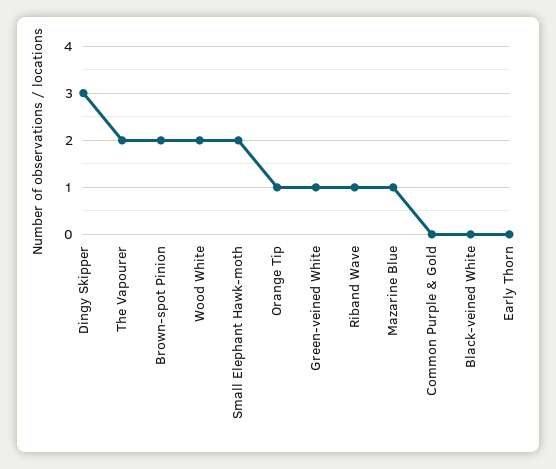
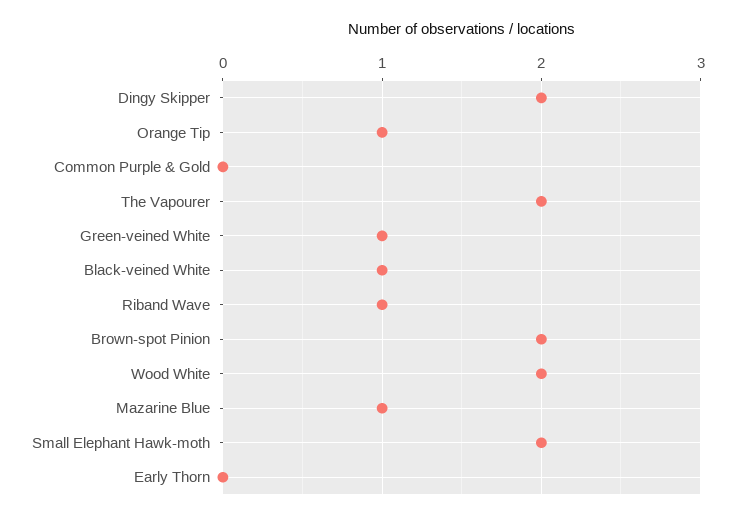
  {
-   "Dingy Skipper": 3,
+   "Dingy Skipper": 2,
    "The Vapourer": 2,
    "Brown-spot Pinion": 2,
    "Wood White": 2,
    "Small Elephant Hawk-moth": 2,
    "Orange Tip": 1,
    "Green-veined White": 1,
    "Riband Wave": 1,
    "Mazarine Blue": 1,
    "Common Purple & Gold": 0,
-   "Black-veined White": 0,
+   "Black-veined White": 1,
    "Early Thorn": 0
  }

